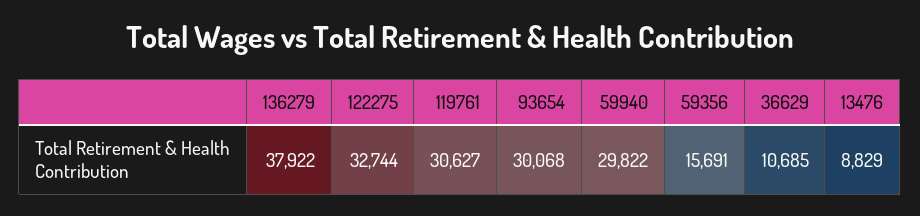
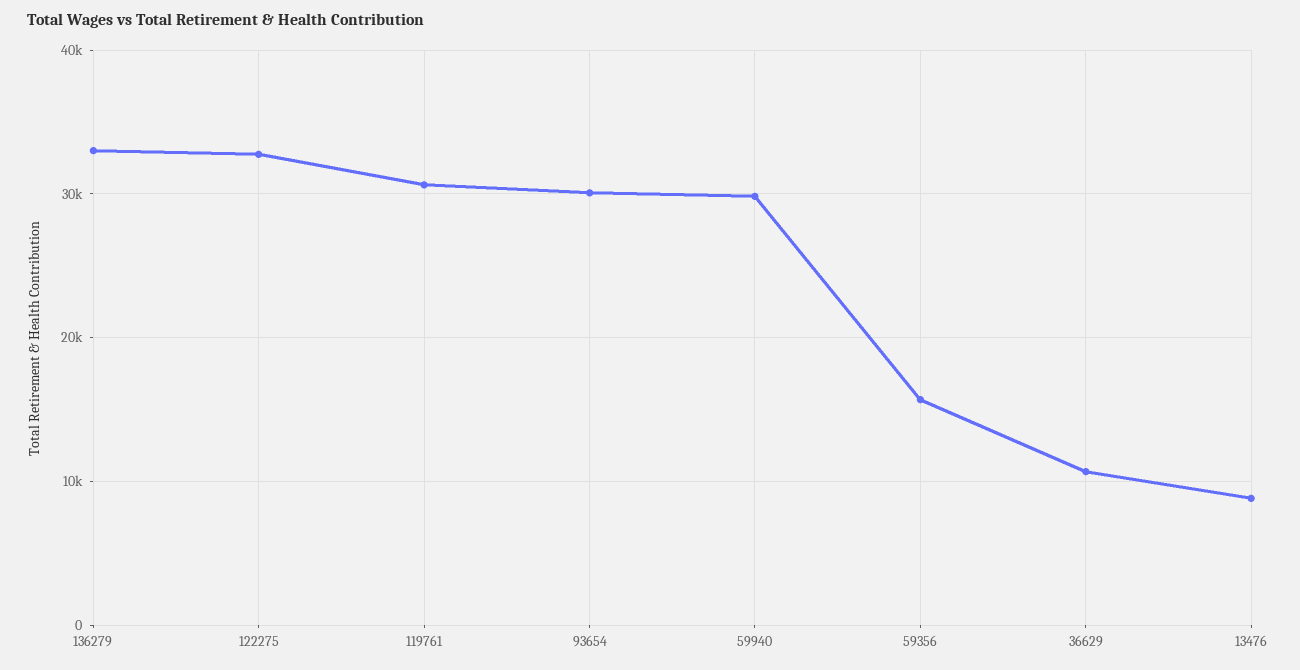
  {
-   "136279": 37922,
+   "136279": 33000,
    "122275": 32744,
    "119761": 30627,
    "93654": 30068,
    "59940": 29822,
    "59356": 15691,
    "36629": 10685,
    "13476": 8829
  }

